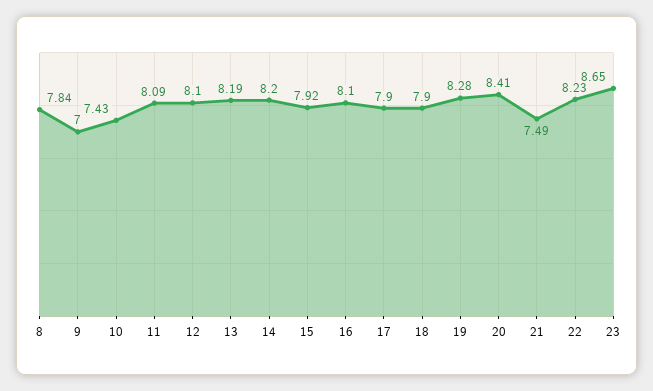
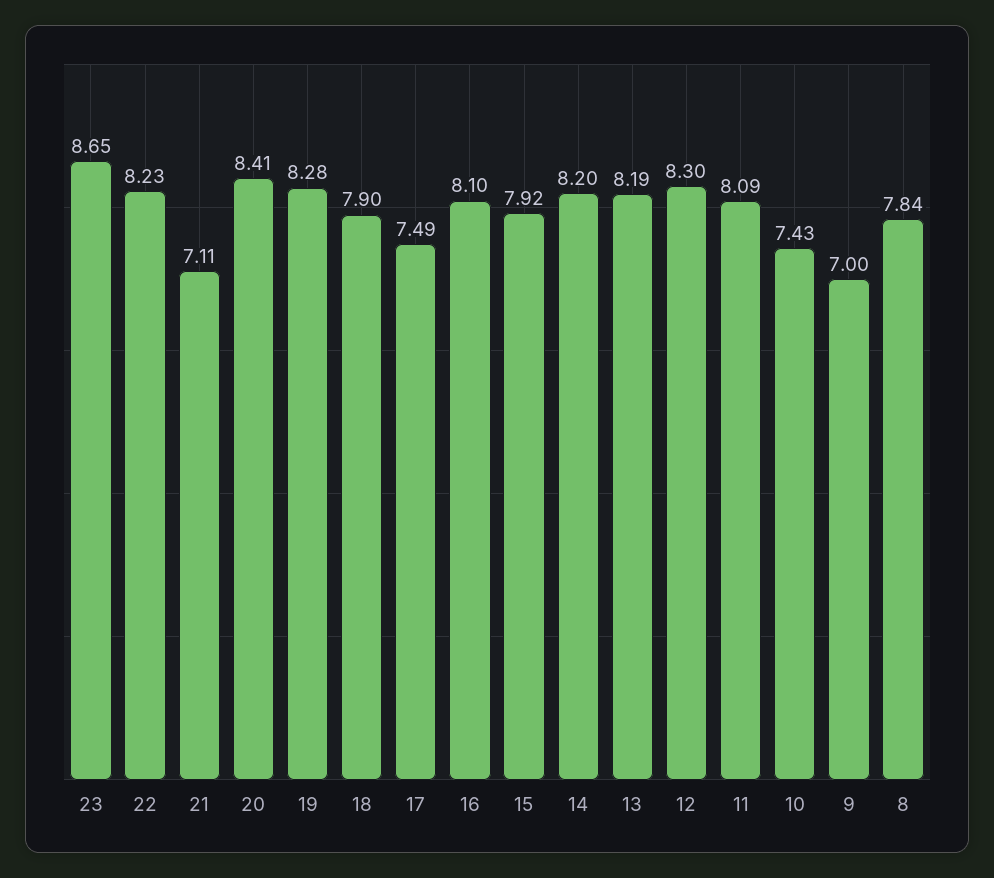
  {
    "8": 7.84,
    "9": 7,
    "10": 7.43,
    "11": 8.09,
-   "12": 8.1,
+   "12": 8.3,
    "13": 8.19,
    "14": 8.2,
    "15": 7.92,
    "16": 8.1,
-   "17": 7.9,
+   "17": 7.49,
    "18": 7.9,
    "19": 8.28,
    "20": 8.41,
-   "21": 7.49,
+   "21": 7.11,
    "22": 8.23,
    "23": 8.65
  }

